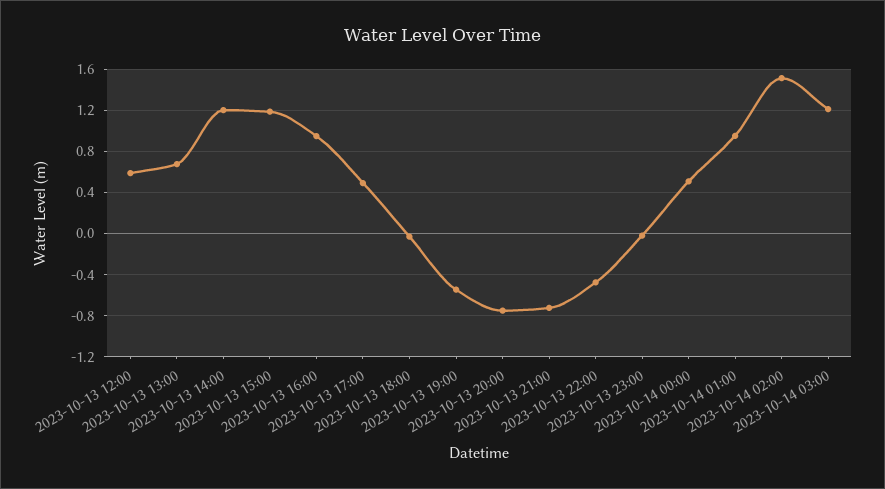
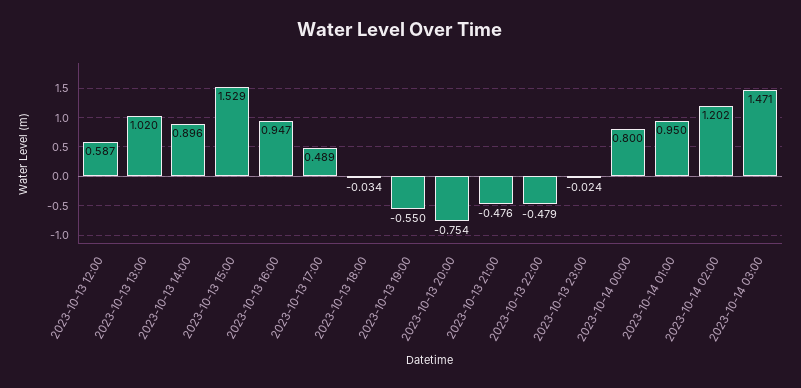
  {
    "2023-10-13 12:00": 0.587,
-   "2023-10-13 13:00": 0.7,
+   "2023-10-13 13:00": 1.02,
-   "2023-10-13 14:00": 1.2,
+   "2023-10-13 14:00": 0.896,
-   "2023-10-13 15:00": 1.2,
+   "2023-10-13 15:00": 1.529,
    "2023-10-13 16:00": 0.947,
    "2023-10-13 17:00": 0.489,
    "2023-10-13 18:00": -0.034,
    "2023-10-13 19:00": -0.55,
    "2023-10-13 20:00": -0.754,
-   "2023-10-13 21:00": -0.7,
+   "2023-10-13 21:00": -0.476,
    "2023-10-13 22:00": -0.479,
    "2023-10-13 23:00": -0.024,
-   "2023-10-14 00:00": 0.5,
+   "2023-10-14 00:00": 0.8,
    "2023-10-14 01:00": 0.95,
-   "2023-10-14 02:00": 1.5,
+   "2023-10-14 02:00": 1.202,
-   "2023-10-14 03:00": 1.2
+   "2023-10-14 03:00": 1.471
  }

